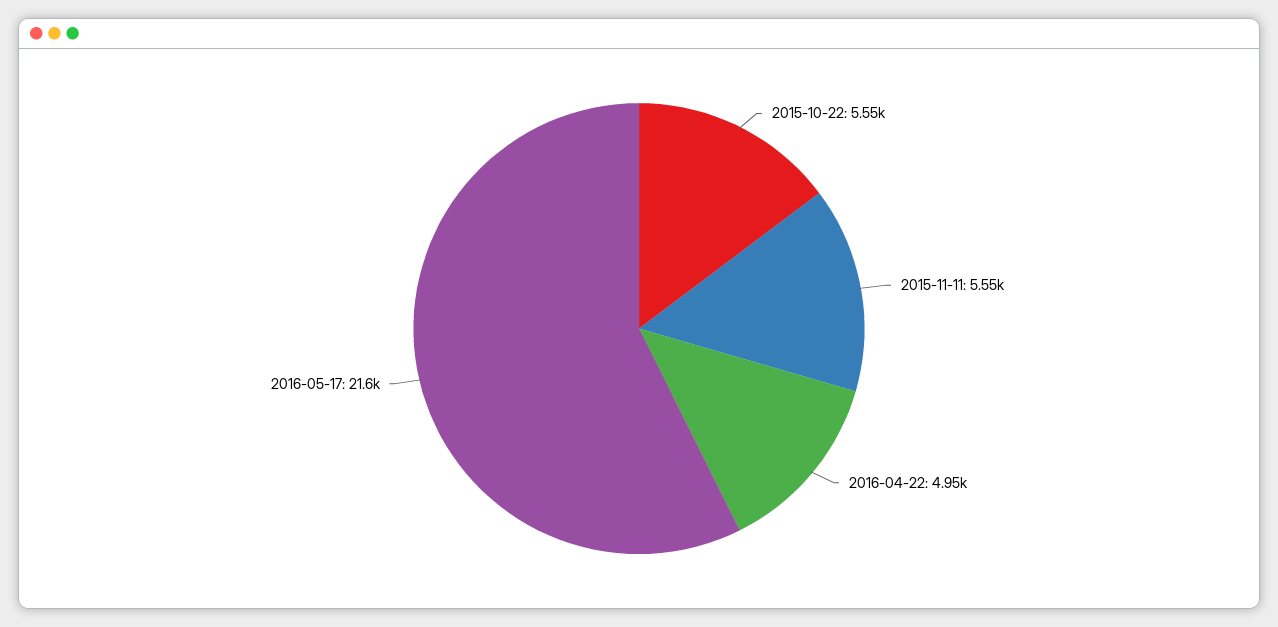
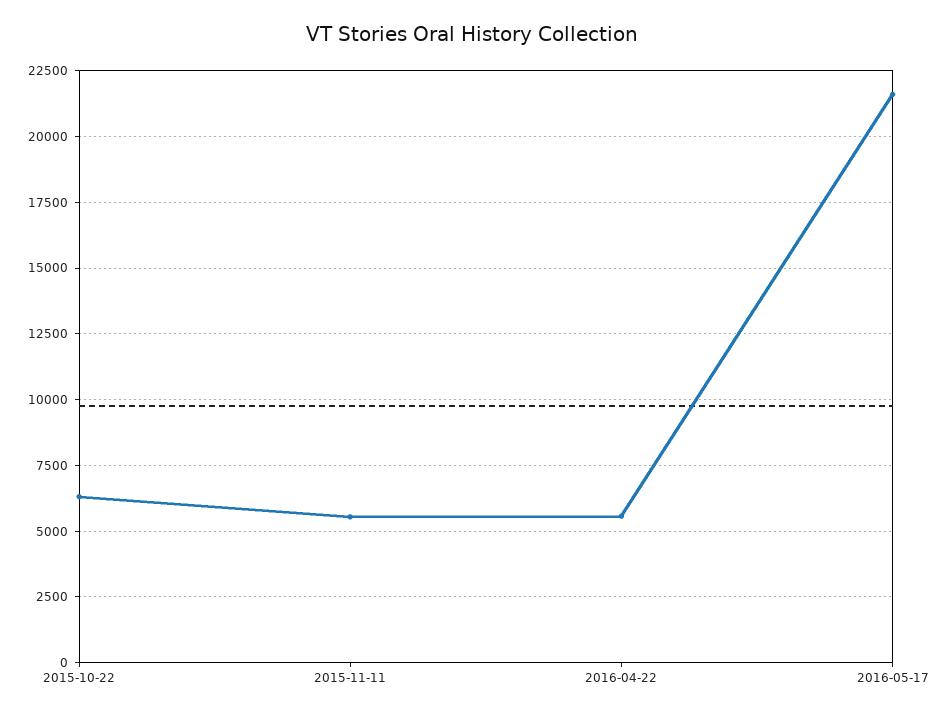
  {
-   "2015-10-22": 5550,
+   "2015-10-22": 6250,
    "2015-11-11": 5550,
-   "2016-04-22": 4950,
+   "2016-04-22": 5500,
    "2016-05-17": 21600
  }

